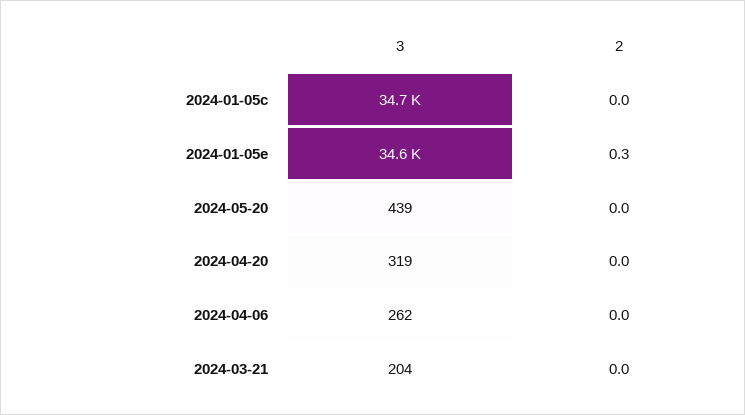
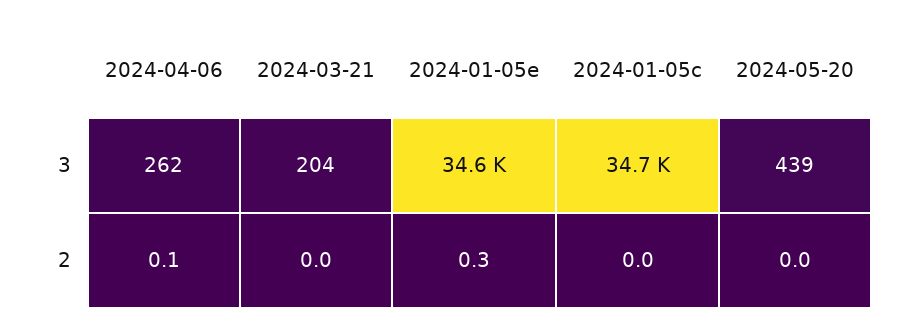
  {
    "3": {
      "2024-01-05c": 34700,
      "2024-01-05e": 34600,
      "2024-05-20": 439,
-     "2024-04-20": 319,
      "2024-04-06": 262,
      "2024-03-21": 204
    },
    "2": {
      "2024-01-05c": 0,
      "2024-01-05e": 0.3,
      "2024-05-20": 0,
-     "2024-04-20": 0,
-     "2024-04-06": 0,
+     "2024-04-06": 0.1,
      "2024-03-21": 0
    }
  }

